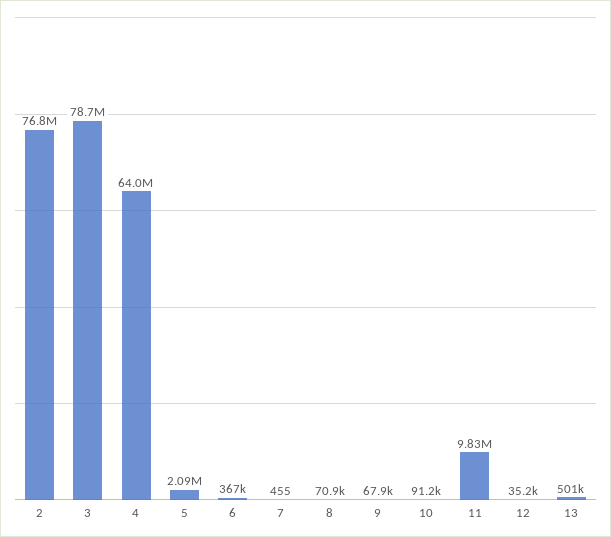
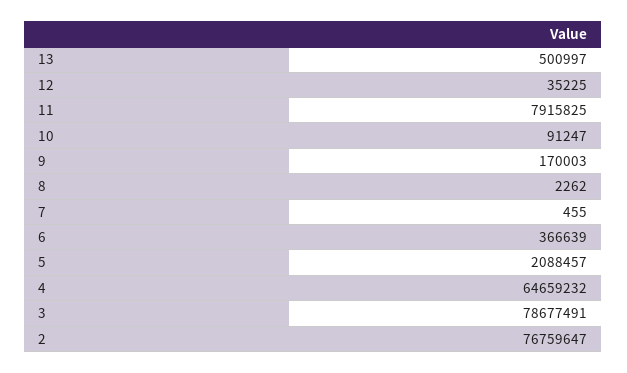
  {
    "2": 76759647,
    "3": 78677491,
-   "4": 64000000,
+   "4": 64659232,
    "5": 2088457,
    "6": 366639,
    "7": 455,
-   "8": 70900,
+   "8": 2262,
-   "9": 67900,
+   "9": 170003,
    "10": 91247,
-   "11": 9830000,
+   "11": 7915825,
    "12": 35225,
    "13": 500997
  }

